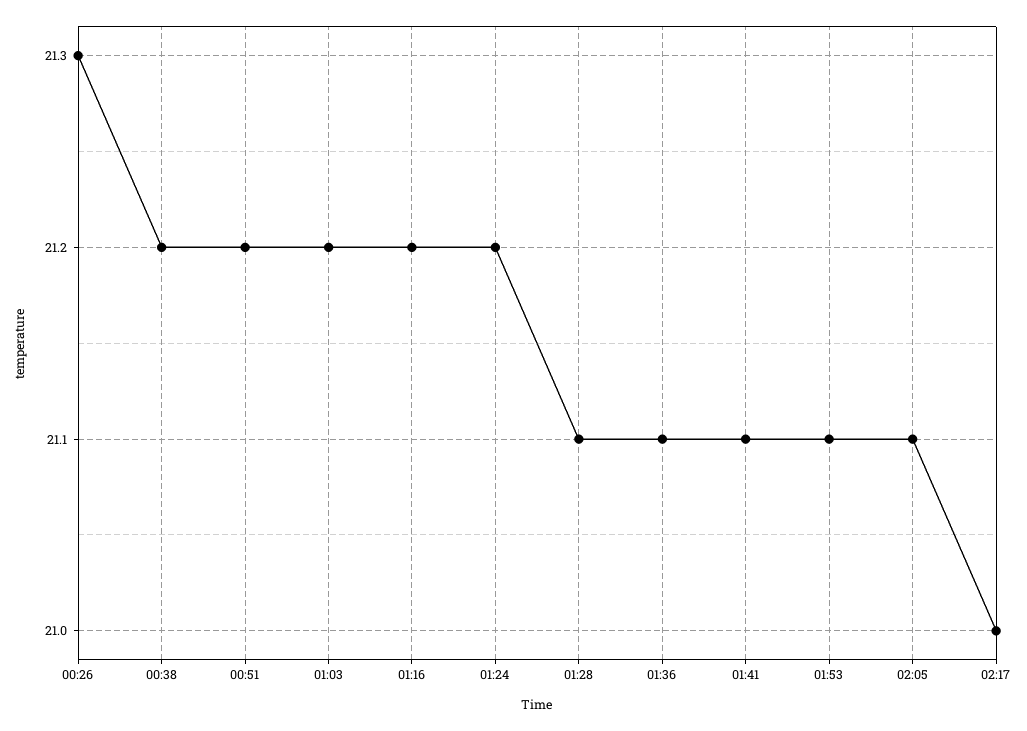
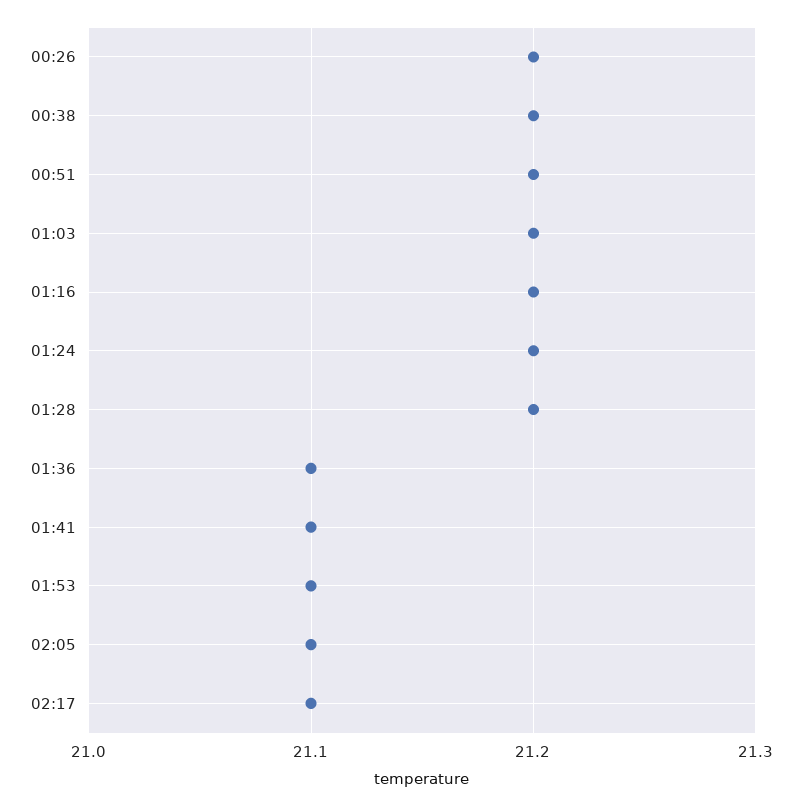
  {
-   "00:26": 21.3,
+   "00:26": 21.2,
    "00:38": 21.2,
    "00:51": 21.2,
    "01:03": 21.2,
    "01:16": 21.2,
    "01:24": 21.2,
-   "01:28": 21.1,
+   "01:28": 21.2,
    "01:36": 21.1,
    "01:41": 21.1,
    "01:53": 21.1,
    "02:05": 21.1,
-   "02:17": 21
+   "02:17": 21.1
  }

